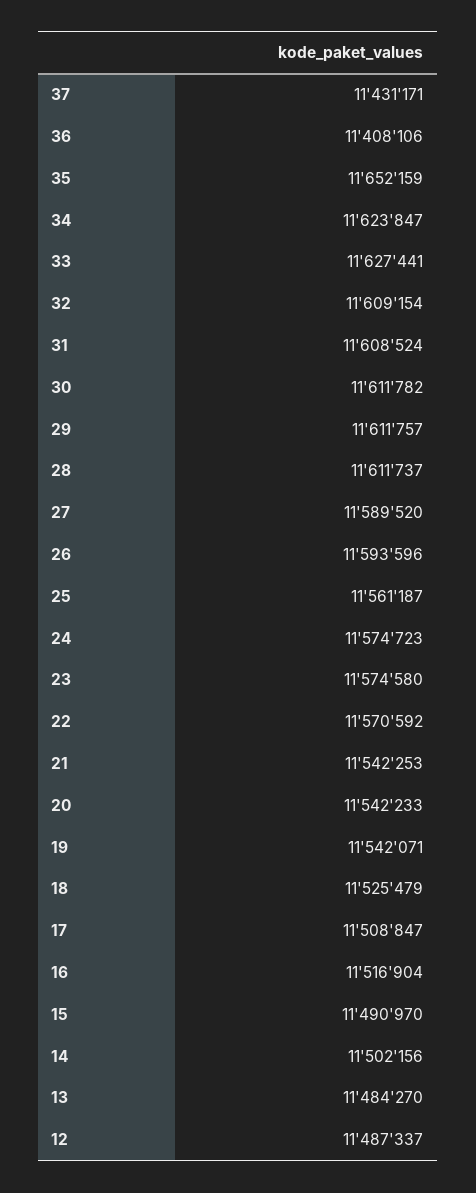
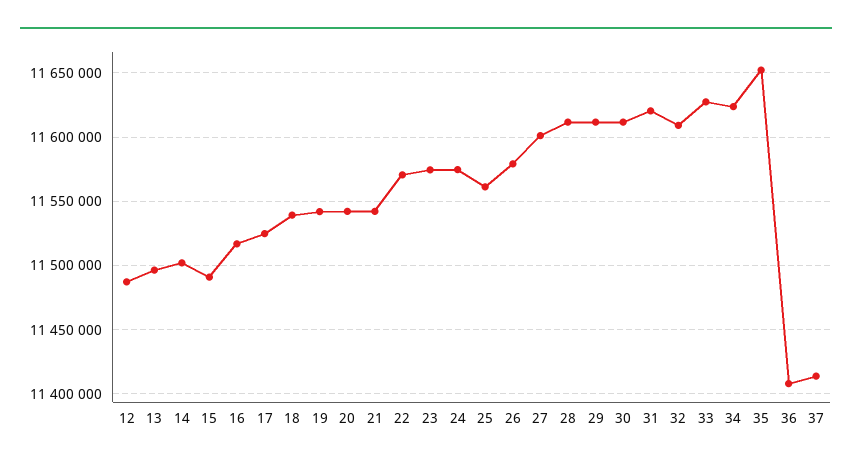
  {
-   "37": 11431171,
+   "37": 11415000,
    "36": 11408106,
    "35": 11652159,
    "34": 11623847,
    "33": 11627441,
    "32": 11609154,
-   "31": 11608524,
+   "31": 11620000,
    "30": 11611782,
    "29": 11611757,
    "28": 11611737,
-   "27": 11589520,
+   "27": 11600000,
-   "26": 11593596,
+   "26": 11580000,
    "25": 11561187,
    "24": 11574723,
    "23": 11574580,
    "22": 11570592,
    "21": 11542253,
    "20": 11542233,
    "19": 11542071,
-   "18": 11525479,
+   "18": 11540000,
-   "17": 11508847,
+   "17": 11525000,
    "16": 11516904,
    "15": 11490970,
    "14": 11502156,
-   "13": 11484270,
+   "13": 11495000,
    "12": 11487337
  }

